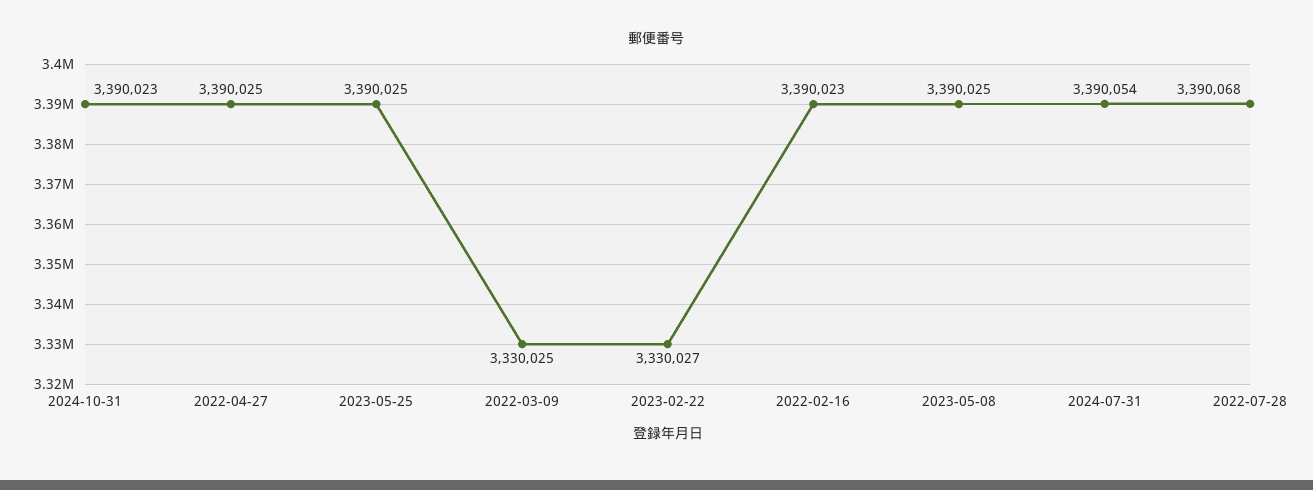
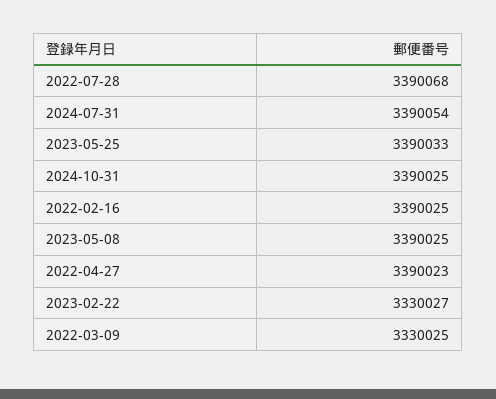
  {
-   "2024-10-31": 3390023,
+   "2024-10-31": 3390025,
-   "2022-04-27": 3390025,
+   "2022-04-27": 3390023,
-   "2023-05-25": 3390025,
+   "2023-05-25": 3390033,
    "2022-03-09": 3330025,
    "2023-02-22": 3330027,
-   "2022-02-16": 3390023,
+   "2022-02-16": 3390025,
    "2023-05-08": 3390025,
    "2024-07-31": 3390054,
    "2022-07-28": 3390068
  }

